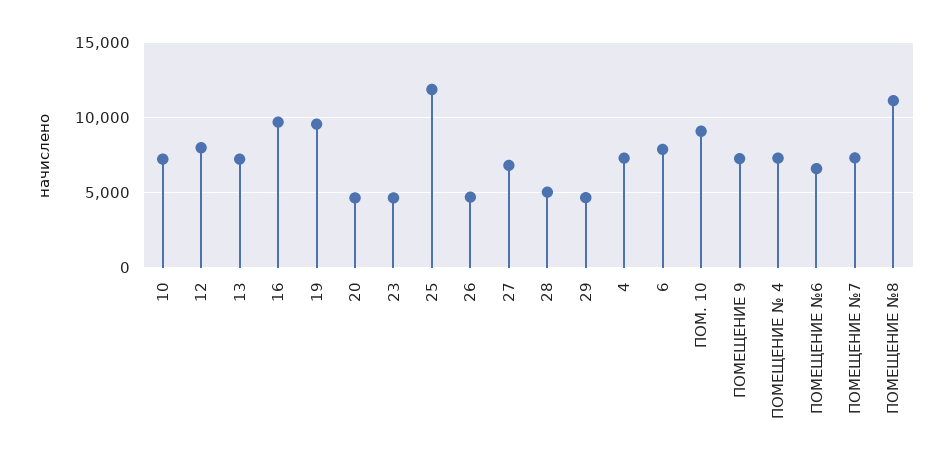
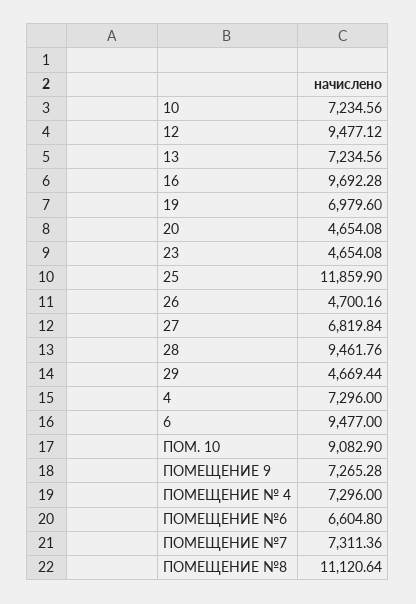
  {
    "10": 7234.56,
-   "12": 8000,
+   "12": 9477.12,
    "13": 7234.56,
    "16": 9692.28,
-   "19": 9500,
+   "19": 6979.6,
    "20": 4654.08,
    "23": 4654.08,
    "25": 11859.9,
    "26": 4700.16,
    "27": 6819.84,
-   "28": 5000,
+   "28": 9461.76,
    "29": 4669.44,
    "4": 7296,
-   "6": 8000,
+   "6": 9477,
    "ПОМ. 10": 9082.9,
    "ПОМЕЩЕНИЕ 9": 7265.28,
    "ПОМЕЩЕНИЕ № 4": 7296,
    "ПОМЕЩЕНИЕ №6": 6604.8,
    "ПОМЕЩЕНИЕ №7": 7311.36,
    "ПОМЕЩЕНИЕ №8": 11120.64
  }

